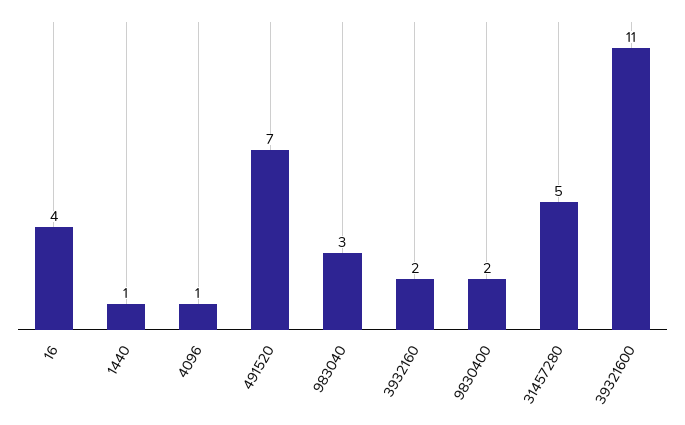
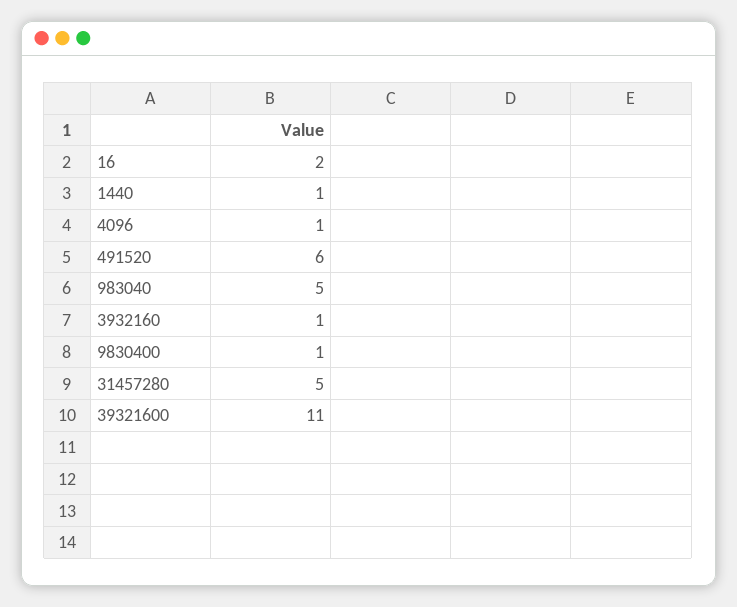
  {
-   "16": 4,
+   "16": 2,
    "1440": 1,
    "4096": 1,
-   "491520": 7,
+   "491520": 6,
-   "983040": 3,
+   "983040": 5,
-   "3932160": 2,
+   "3932160": 1,
-   "9830400": 2,
+   "9830400": 1,
    "31457280": 5,
    "39321600": 11
  }

